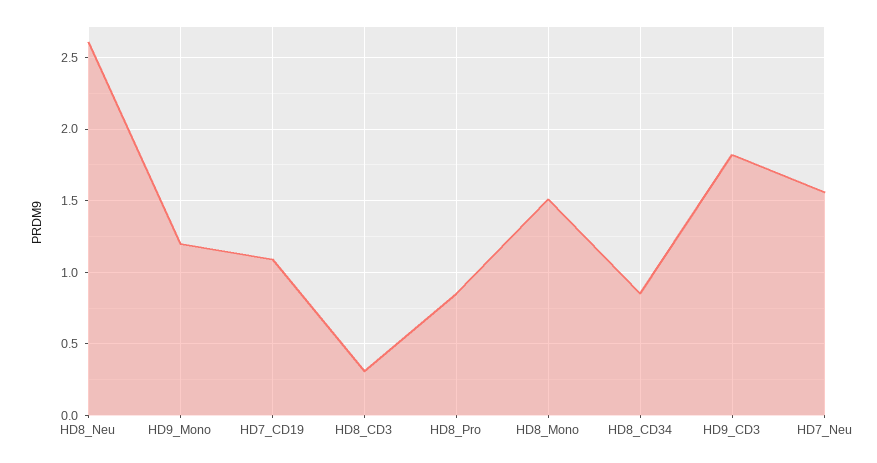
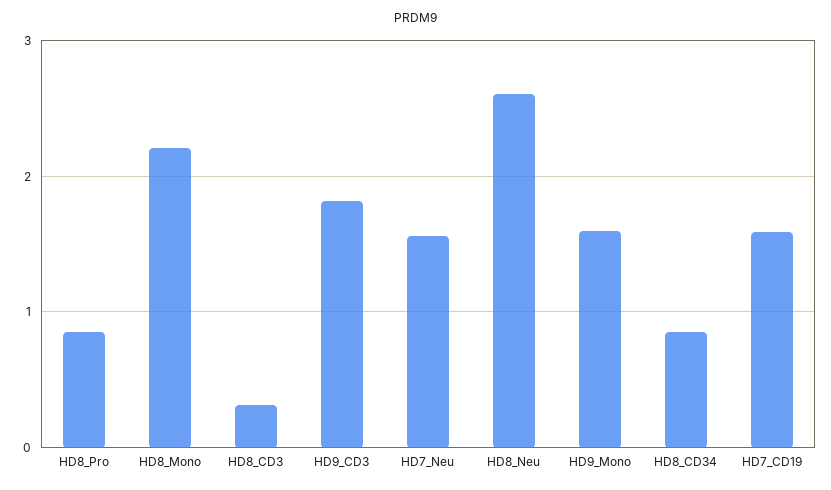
  {
    "HD8_Neu": 2.6,
-   "HD9_Mono": 1.2,
+   "HD9_Mono": 1.6,
-   "HD7_CD19": 1.1,
+   "HD7_CD19": 1.6,
    "HD8_CD3": 0.3,
    "HD8_Pro": 0.85,
-   "HD8_Mono": 1.5,
+   "HD8_Mono": 2.2,
    "HD8_CD34": 0.85,
    "HD9_CD3": 1.8,
    "HD7_Neu": 1.55
  }

